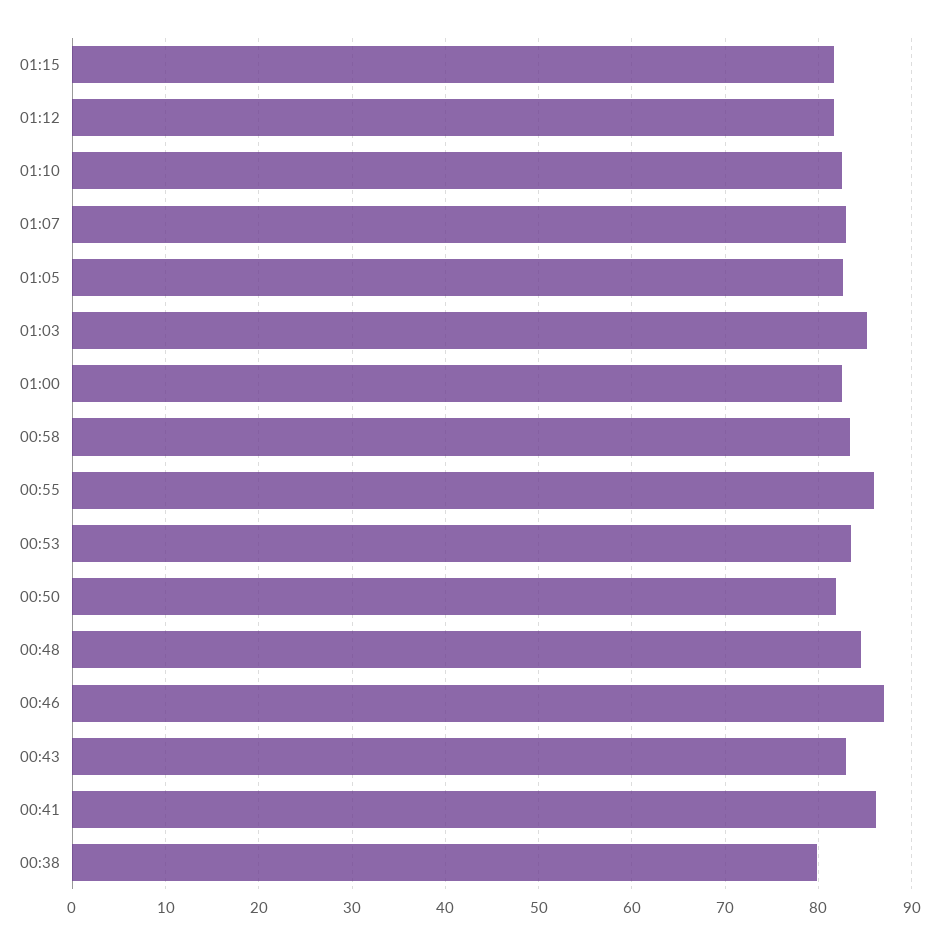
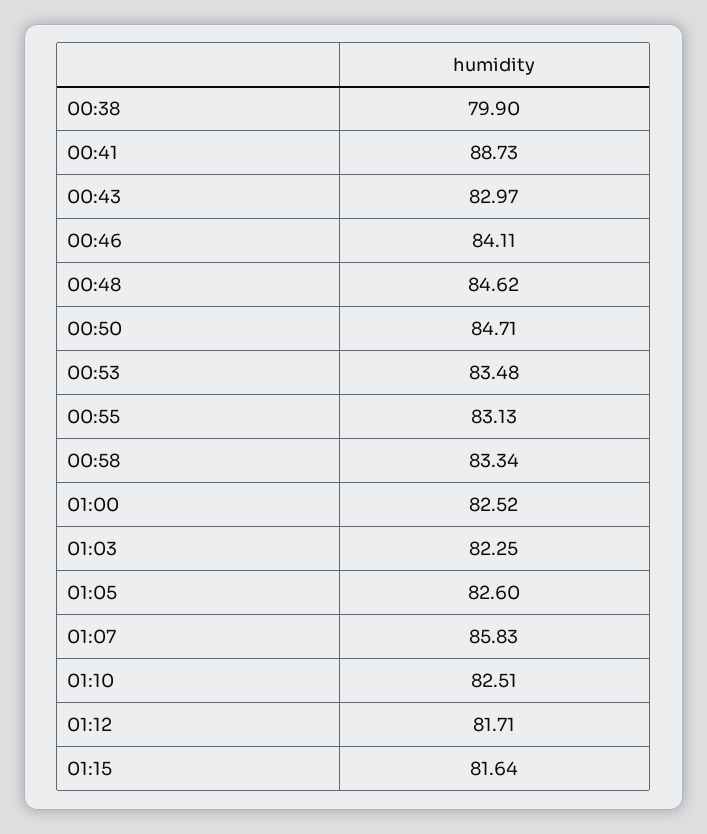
  {
    "01:15": 81.64,
    "01:12": 81.71,
    "01:10": 82.51,
-   "01:07": 83,
+   "01:07": 85.83,
    "01:05": 82.6,
-   "01:03": 85,
+   "01:03": 82.25,
    "01:00": 82.52,
    "00:58": 83.34,
-   "00:55": 86,
+   "00:55": 83.13,
    "00:53": 83.48,
-   "00:50": 82,
+   "00:50": 84.71,
    "00:48": 84.62,
-   "00:46": 87,
+   "00:46": 84.11,
    "00:43": 82.97,
-   "00:41": 86,
+   "00:41": 88.73,
    "00:38": 79.9
  }

